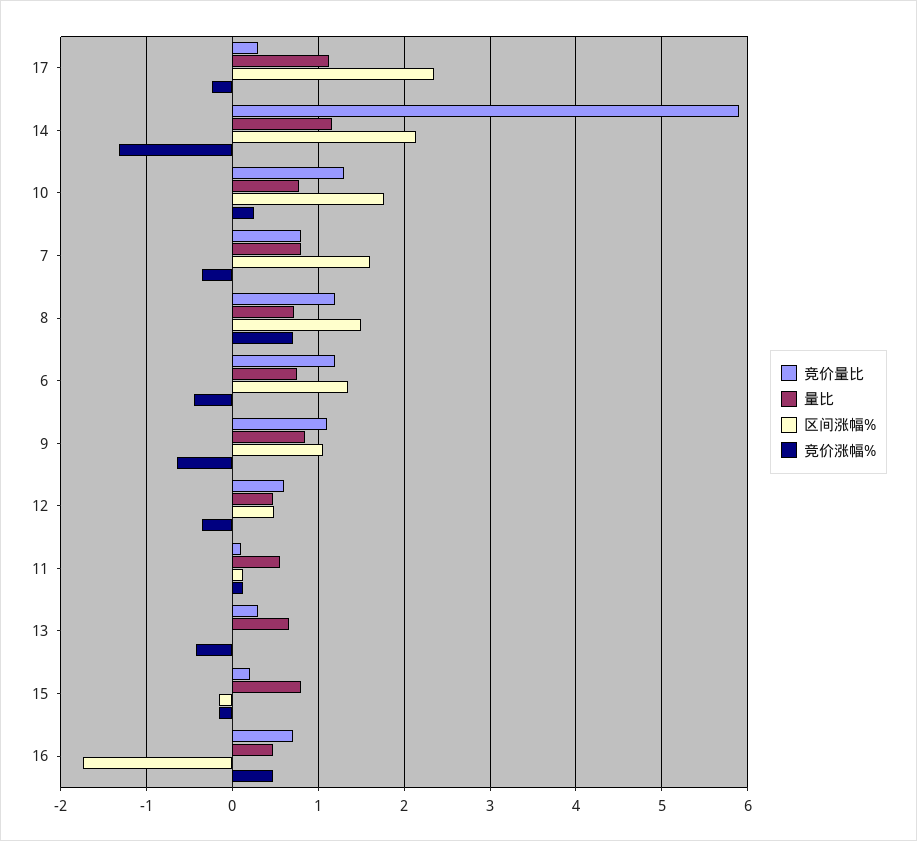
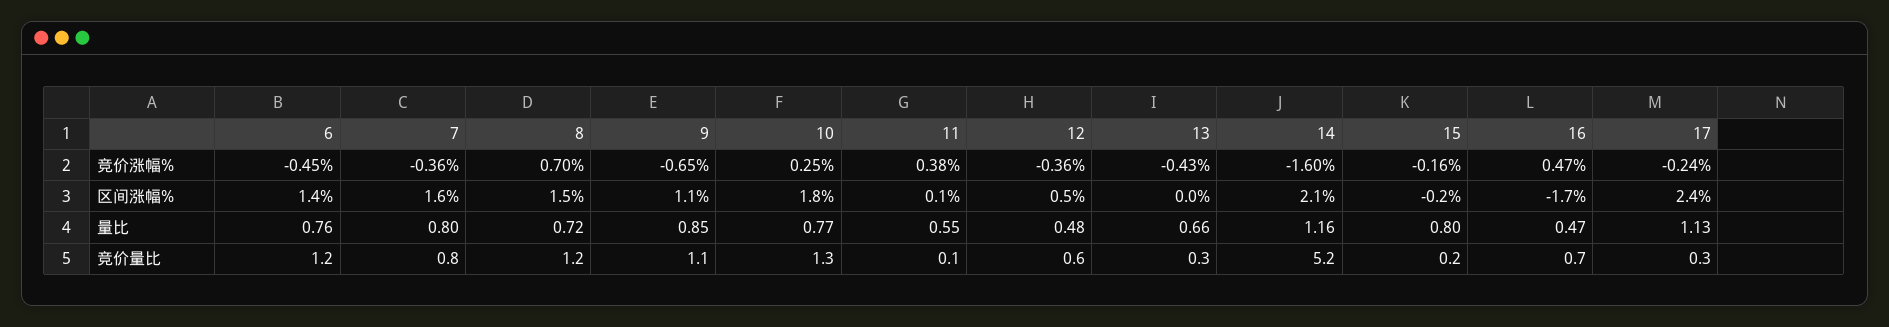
  {
    "竞价量比": {
      "17": 0.3,
-     "14": 5.9,
+     "14": 5.2,
      "10": 1.3,
      "7": 0.8,
      "8": 1.2,
      "6": 1.2,
      "9": 1.1,
      "12": 0.6,
      "11": 0.1,
      "13": 0.3,
      "15": 0.2,
      "16": 0.7
    },
    "量比": {
      "17": 1.13,
      "14": 1.16,
      "10": 0.77,
      "7": 0.8,
      "8": 0.72,
      "6": 0.76,
      "9": 0.85,
      "12": 0.48,
      "11": 0.55,
      "13": 0.66,
      "15": 0.8,
      "16": 0.47
    },
    "区间涨幅%": {
      "17": 2.4,
      "14": 2.1,
      "10": 1.8,
      "7": 1.6,
      "8": 1.5,
      "6": 1.4,
      "9": 1.1,
      "12": 0.5,
      "11": 0.1,
      "13": 0,
      "15": -0.2,
      "16": -1.7
    },
    "竞价涨幅%": {
      "17": -0.24,
-     "14": -1.3,
+     "14": -1.6,
      "10": 0.25,
      "7": -0.36,
      "8": 0.7,
      "6": -0.45,
      "9": -0.65,
      "12": -0.36,
-     "11": 0.1,
+     "11": 0.38,
      "13": -0.43,
      "15": -0.16,
      "16": 0.47
    }
  }

